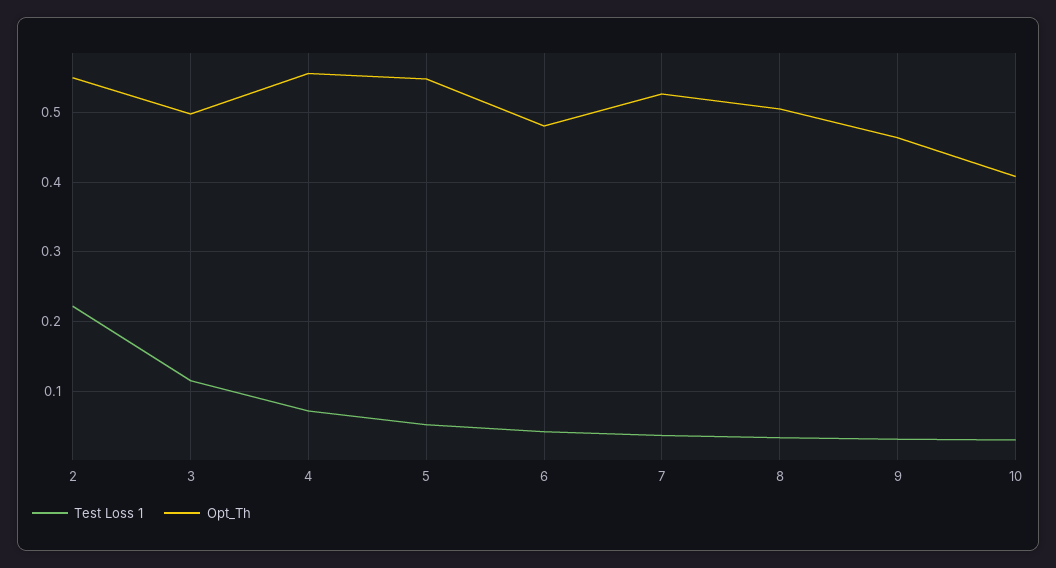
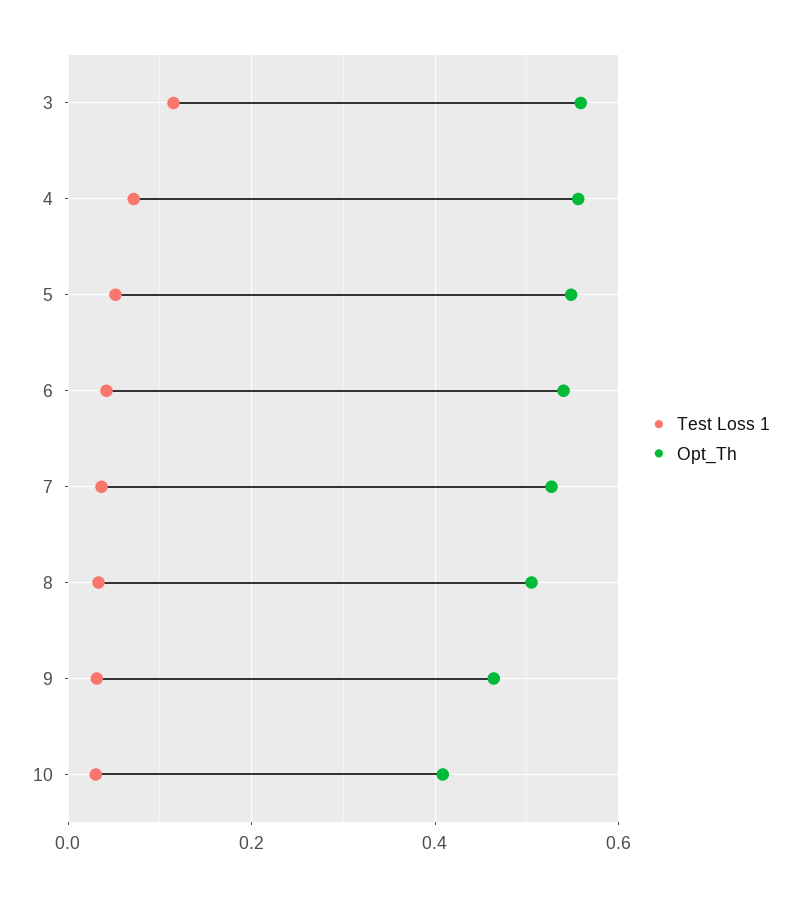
  {
    "Test Loss 1": {
-     "2": 0.22,
      "3": 0.11,
      "4": 0.07,
      "5": 0.05,
      "6": 0.04,
      "7": 0.04,
      "8": 0.03,
      "9": 0.03,
      "10": 0.03
    },
    "Opt_Th": {
-     "2": 0.55,
-     "3": 0.5,
+     "3": 0.56,
      "4": 0.56,
      "5": 0.55,
-     "6": 0.48,
+     "6": 0.54,
      "7": 0.53,
      "8": 0.5,
      "9": 0.46,
      "10": 0.41
    }
  }

